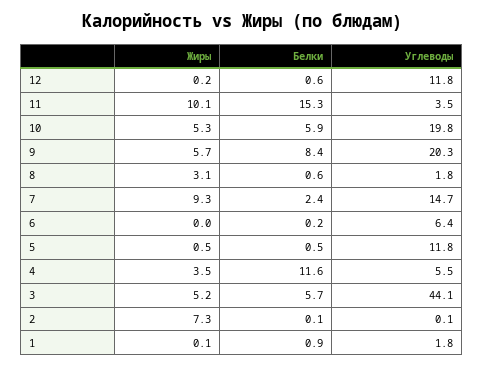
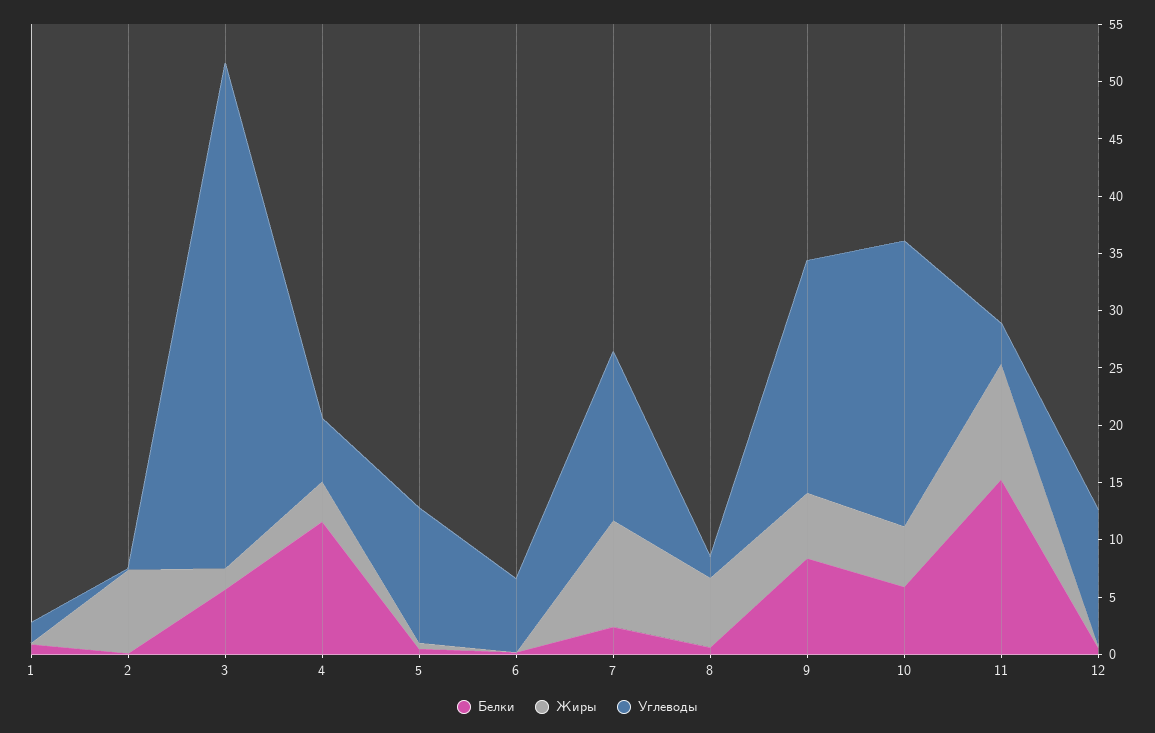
  {
    "Жиры": {
      "12": 0.2,
      "11": 10.1,
      "10": 5.3,
      "9": 5.7,
-     "8": 3.1,
+     "8": 6,
      "7": 9.3,
      "6": 0,
      "5": 0.5,
      "4": 3.5,
-     "3": 5.2,
+     "3": 2,
      "2": 7.3,
      "1": 0.1
    },
    "Белки": {
      "12": 0.6,
      "11": 15.3,
      "10": 5.9,
      "9": 8.4,
      "8": 0.6,
      "7": 2.4,
      "6": 0.2,
      "5": 0.5,
      "4": 11.6,
      "3": 5.7,
      "2": 0.1,
      "1": 0.9
    },
    "Углеводы": {
      "12": 11.8,
      "11": 3.5,
-     "10": 19.8,
+     "10": 25,
      "9": 20.3,
      "8": 1.8,
      "7": 14.7,
      "6": 6.4,
      "5": 11.8,
      "4": 5.5,
      "3": 44.1,
      "2": 0.1,
      "1": 1.8
    }
  }

